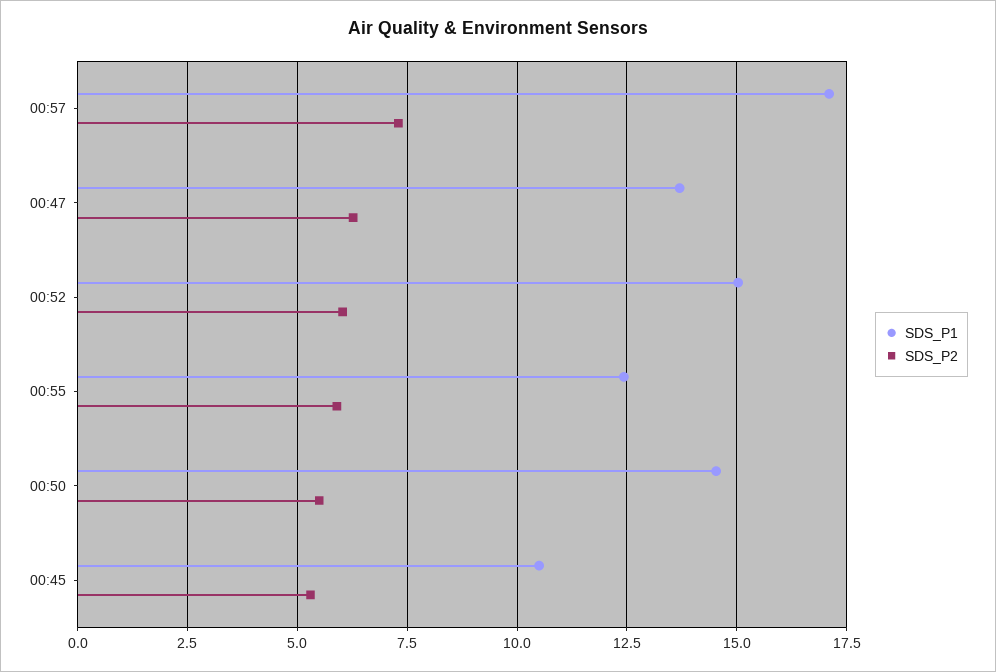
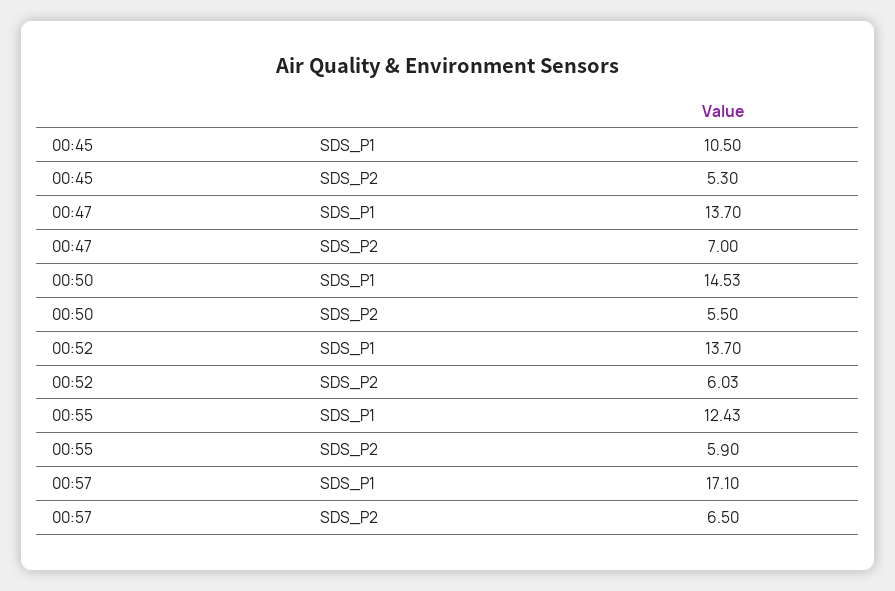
  {
    "SDS_P1": {
      "00:57": 17.1,
      "00:47": 13.7,
-     "00:52": 15,
+     "00:52": 13.7,
      "00:55": 12.43,
      "00:50": 14.53,
      "00:45": 10.5
    },
    "SDS_P2": {
-     "00:57": 7.25,
+     "00:57": 6.5,
-     "00:47": 6.25,
+     "00:47": 7,
      "00:52": 6.03,
      "00:55": 5.9,
      "00:50": 5.5,
      "00:45": 5.3
    }
  }

